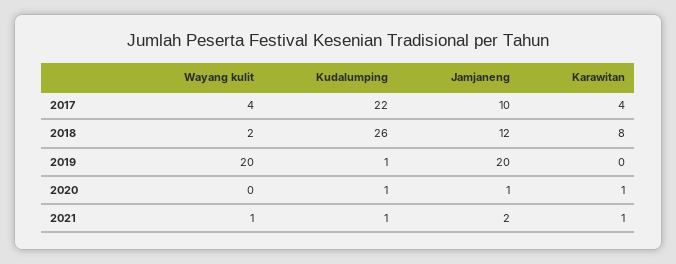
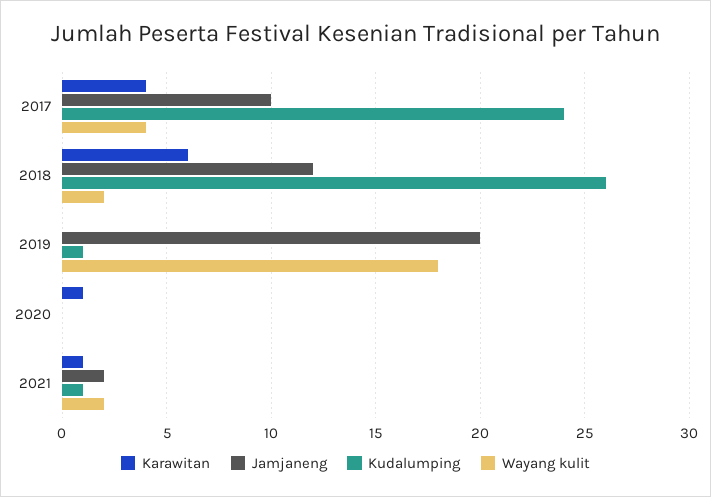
  {
    "Wayang kulit": {
      "2017": 4,
      "2018": 2,
-     "2019": 20,
+     "2019": 18,
      "2020": 0,
-     "2021": 1
+     "2021": 2
    },
    "Kudalumping": {
-     "2017": 22,
+     "2017": 24,
      "2018": 26,
      "2019": 1,
-     "2020": 1,
+     "2020": 0,
      "2021": 1
    },
    "Jamjaneng": {
      "2017": 10,
      "2018": 12,
      "2019": 20,
-     "2020": 1,
+     "2020": 0,
      "2021": 2
    },
    "Karawitan": {
      "2017": 4,
-     "2018": 8,
+     "2018": 6,
      "2019": 0,
      "2020": 1,
      "2021": 1
    }
  }

